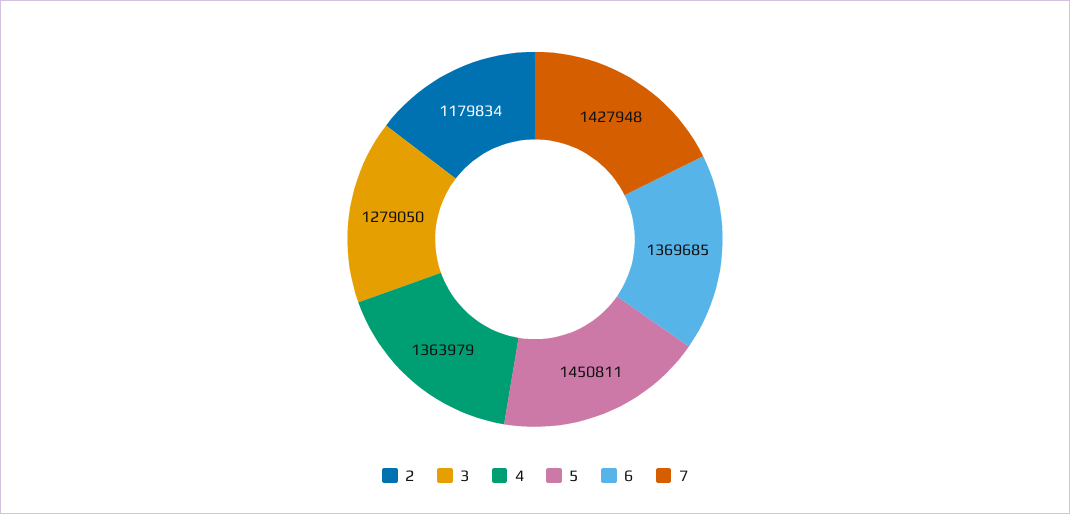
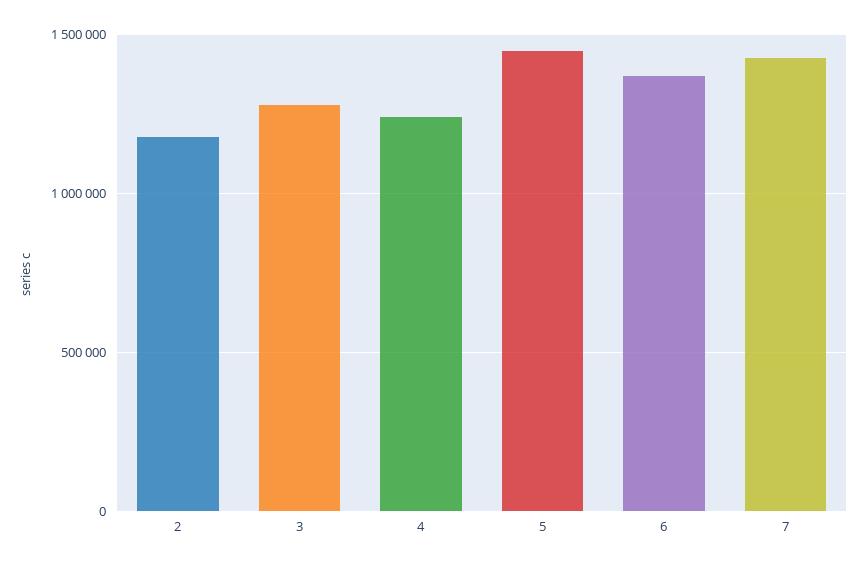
  {
    "2": 1179834,
    "3": 1279050,
-   "4": 1363979,
+   "4": 1250000,
    "5": 1450811,
    "6": 1369685,
    "7": 1427948
  }

